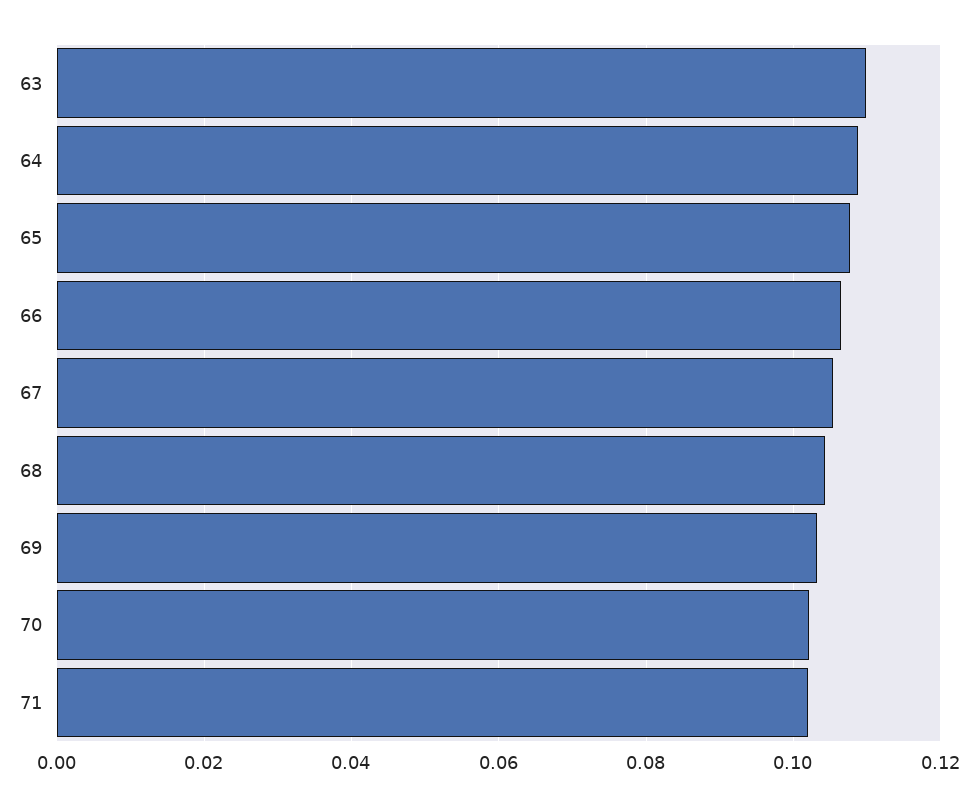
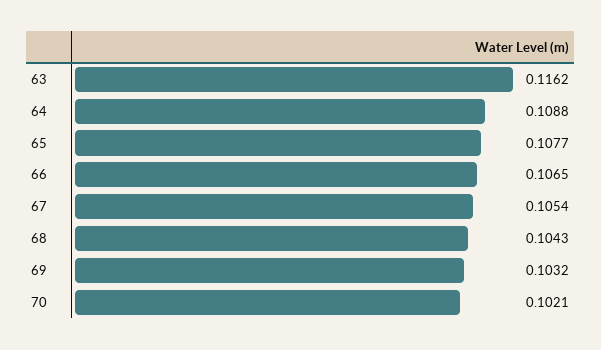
  {
-   "63": 0.11,
+   "63": 0.1162,
    "64": 0.1088,
    "65": 0.1077,
    "66": 0.1065,
    "67": 0.1054,
    "68": 0.1043,
    "69": 0.1032,
-   "70": 0.1021,
+   "70": 0.1021
-   "71": 0.102
  }

